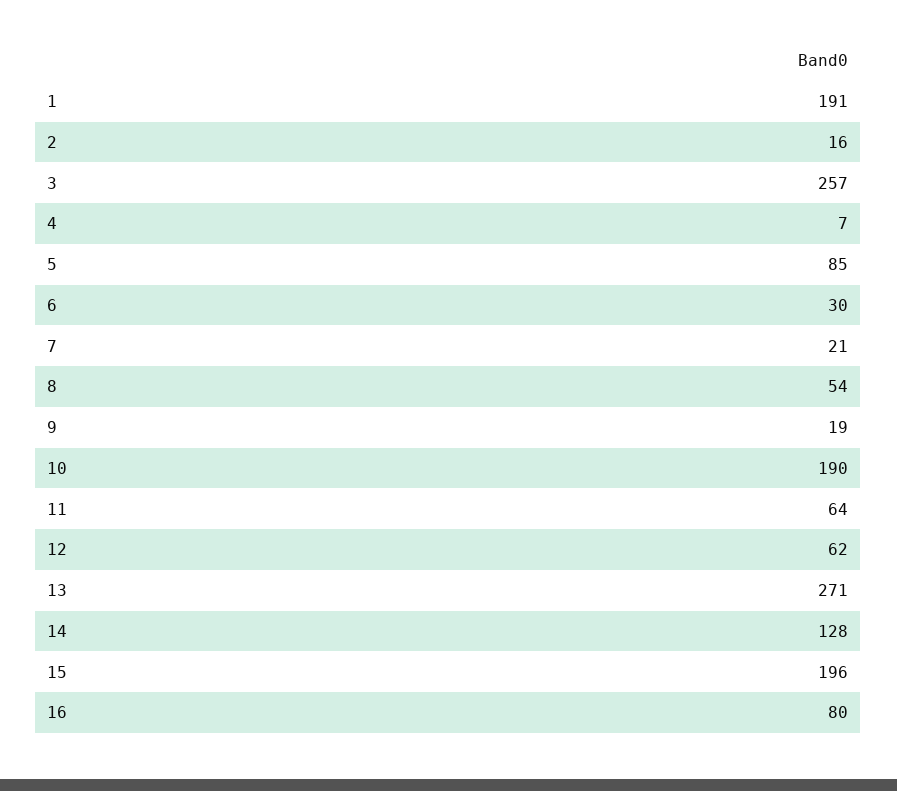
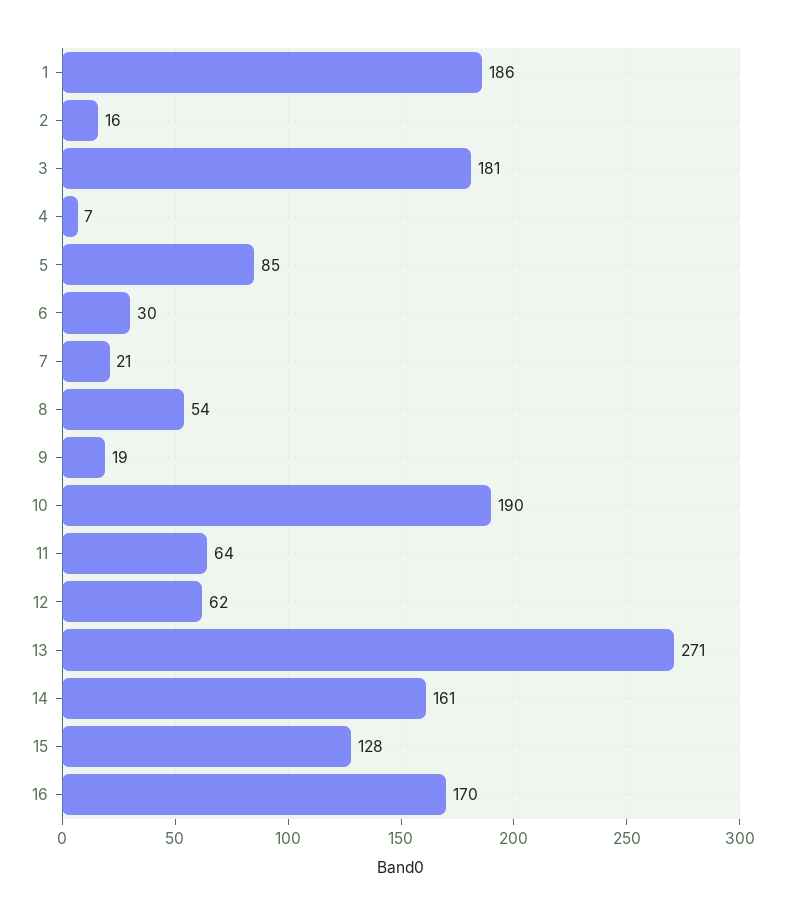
  {
-   "1": 191,
+   "1": 186,
    "2": 16,
-   "3": 257,
+   "3": 181,
    "4": 7,
    "5": 85,
    "6": 30,
    "7": 21,
    "8": 54,
    "9": 19,
    "10": 190,
    "11": 64,
    "12": 62,
    "13": 271,
-   "14": 128,
+   "14": 161,
-   "15": 196,
+   "15": 128,
-   "16": 80
+   "16": 170
  }

